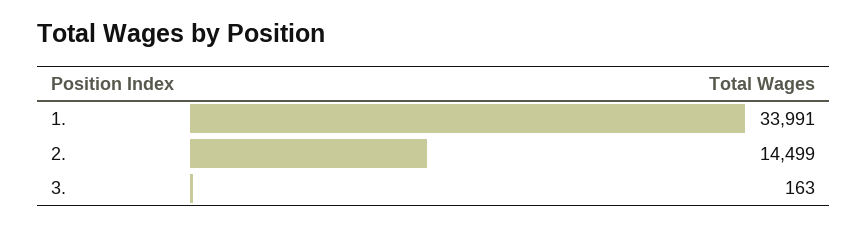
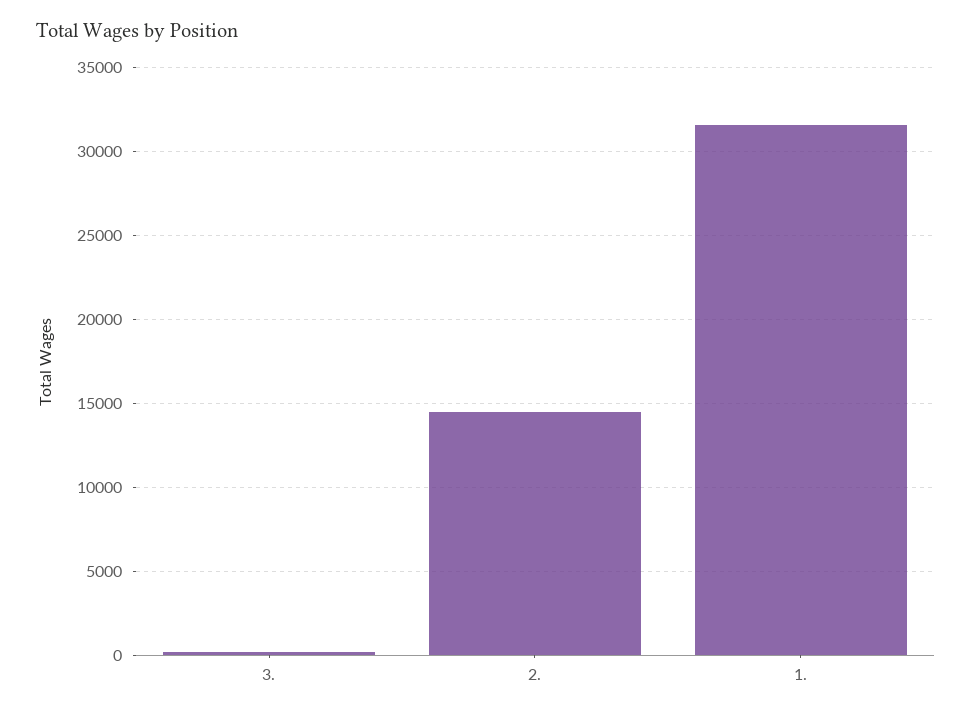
  {
-   "1.": 33991,
+   "1.": 31500,
    "2.": 14499,
    "3.": 163
  }

